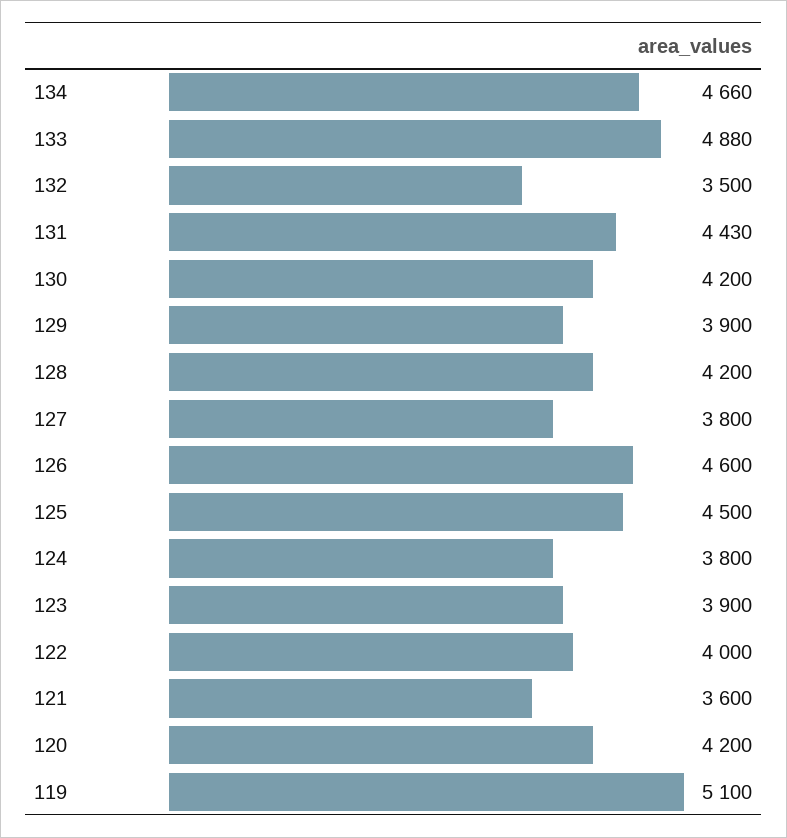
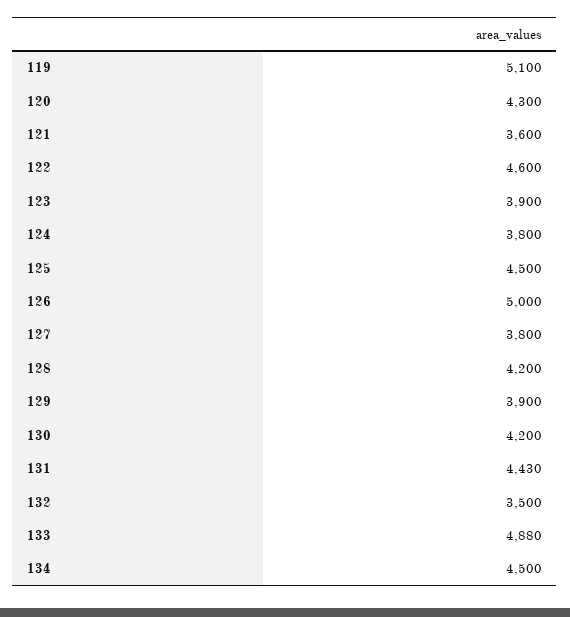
  {
-   "134": 4660,
+   "134": 4500,
    "133": 4880,
    "132": 3500,
    "131": 4430,
    "130": 4200,
    "129": 3900,
    "128": 4200,
    "127": 3800,
-   "126": 4600,
+   "126": 5000,
    "125": 4500,
    "124": 3800,
    "123": 3900,
-   "122": 4000,
+   "122": 4600,
    "121": 3600,
-   "120": 4200,
+   "120": 4300,
    "119": 5100
  }

